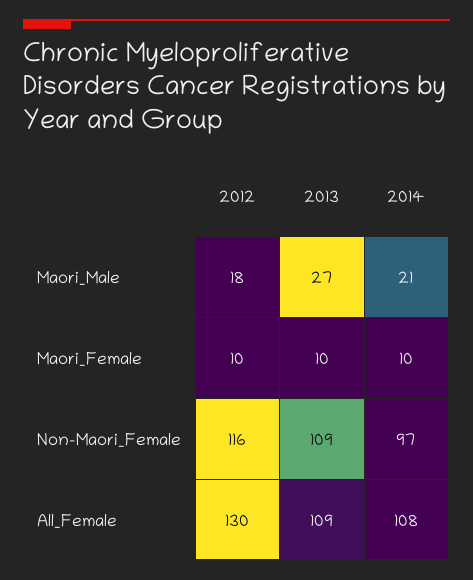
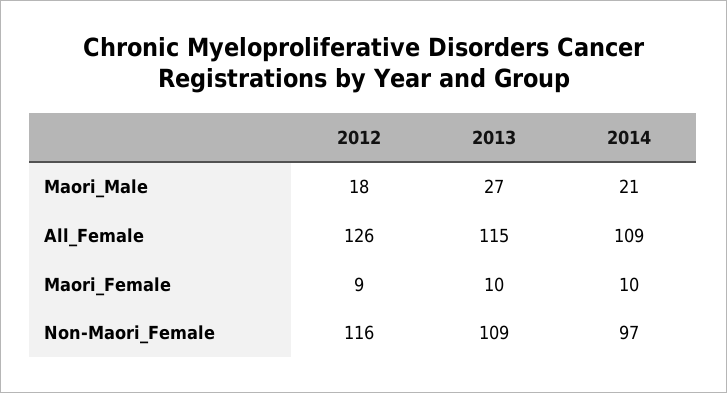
  {
    "2012": {
      "Maori_Male": 18,
-     "Maori_Female": 10,
+     "Maori_Female": 9,
      "Non-Maori_Female": 116,
-     "All_Female": 130
+     "All_Female": 126
    },
    "2013": {
      "Maori_Male": 27,
      "Maori_Female": 10,
      "Non-Maori_Female": 109,
-     "All_Female": 109
+     "All_Female": 115
    },
    "2014": {
      "Maori_Male": 21,
      "Maori_Female": 10,
      "Non-Maori_Female": 97,
-     "All_Female": 108
+     "All_Female": 109
    }
  }

